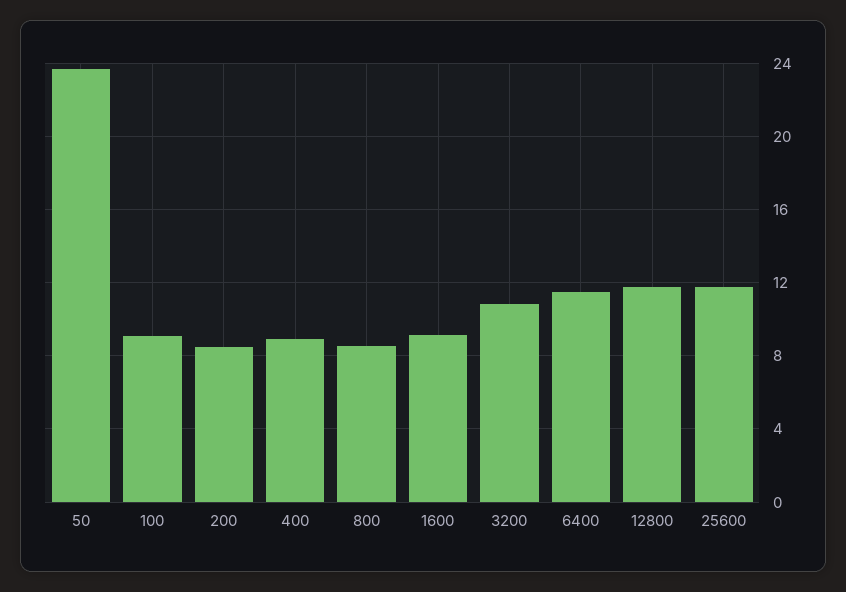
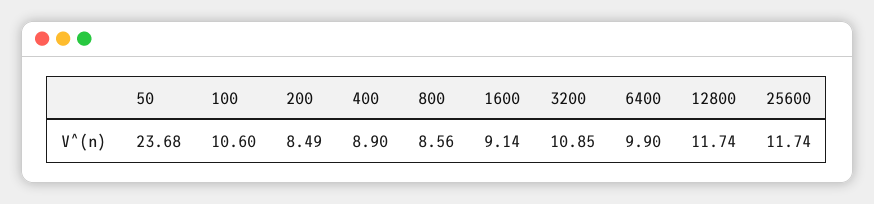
  {
    "50": 23.68,
-   "100": 9,
+   "100": 10.6,
    "200": 8.49,
    "400": 8.9,
    "800": 8.56,
    "1600": 9.14,
    "3200": 10.85,
-   "6400": 11.5,
+   "6400": 9.9,
    "12800": 11.74,
    "25600": 11.74
  }

